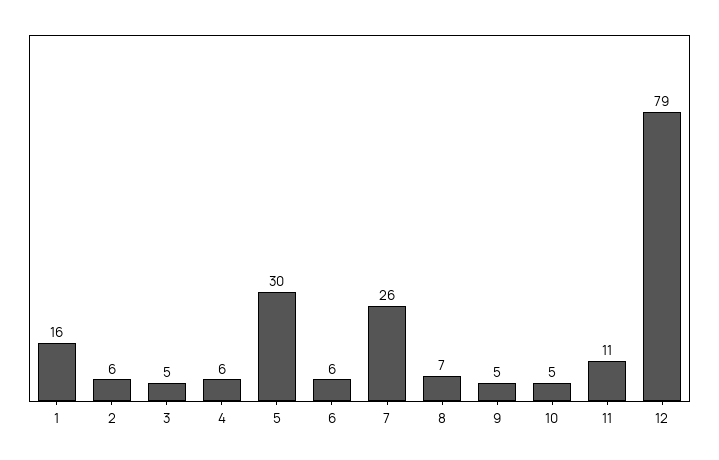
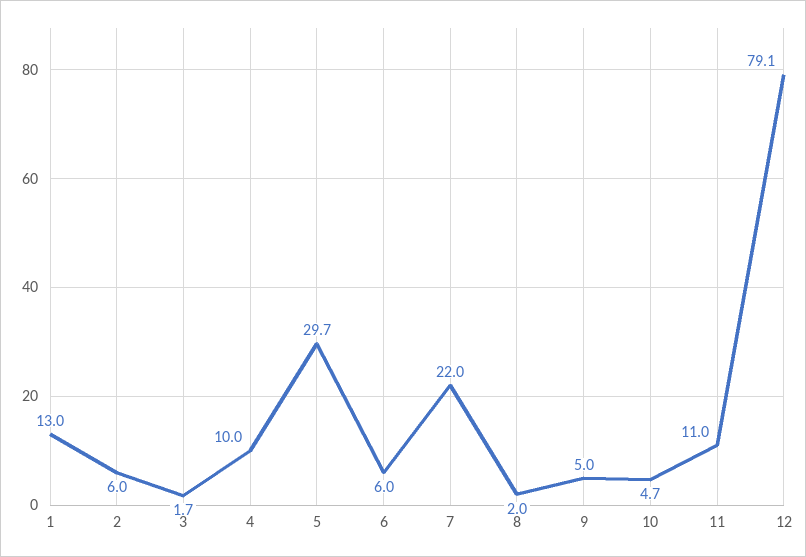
  {
-   "1": 16,
+   "1": 13,
    "2": 6,
-   "3": 5,
+   "3": 1.7,
-   "4": 6,
+   "4": 10,
    "5": 29.7,
    "6": 6,
-   "7": 26,
+   "7": 22,
-   "8": 7,
+   "8": 2,
    "9": 5,
    "10": 4.7,
    "11": 11,
    "12": 79.1
  }

